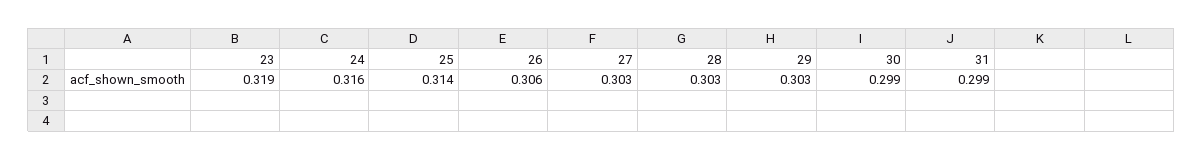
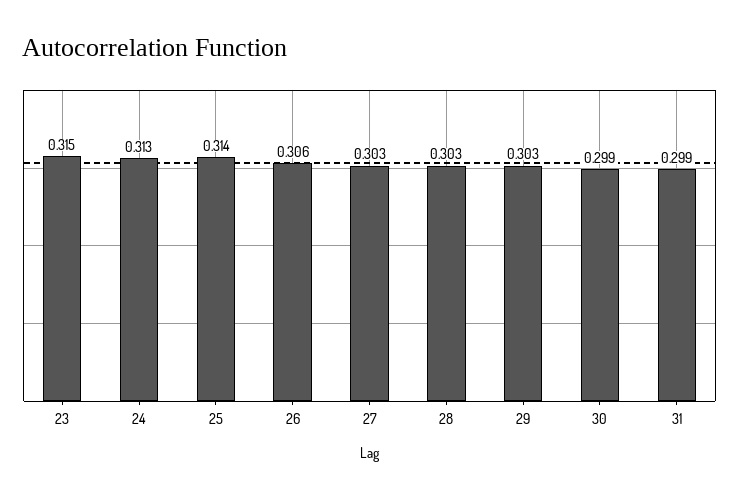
  {
-   "23": 0.319,
+   "23": 0.315,
-   "24": 0.316,
+   "24": 0.313,
    "25": 0.314,
    "26": 0.306,
    "27": 0.303,
    "28": 0.303,
    "29": 0.303,
    "30": 0.299,
    "31": 0.299
  }

